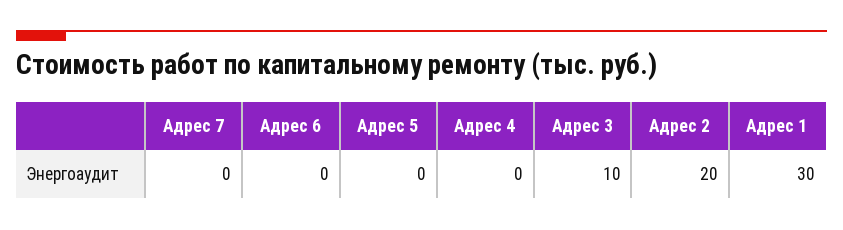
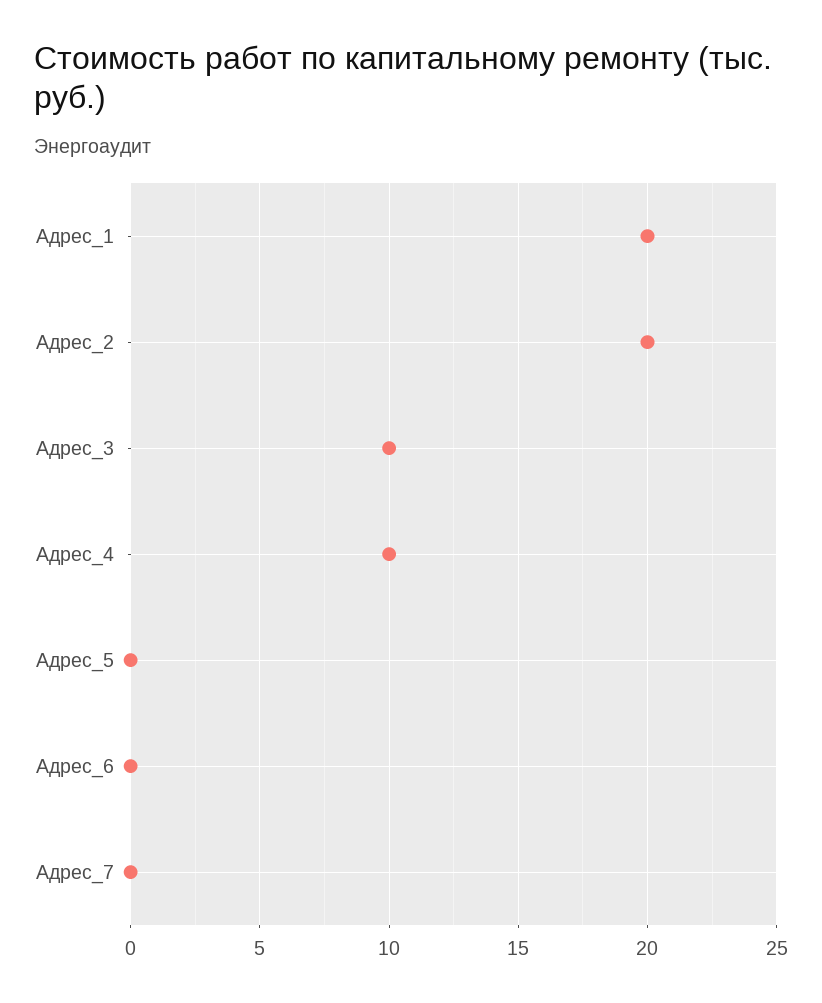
  {
    "Адрес 7": 0,
    "Адрес 6": 0,
    "Адрес 5": 0,
-   "Адрес 4": 0,
+   "Адрес 4": 10,
    "Адрес 3": 10,
    "Адрес 2": 20,
-   "Адрес 1": 30
+   "Адрес 1": 20
  }

